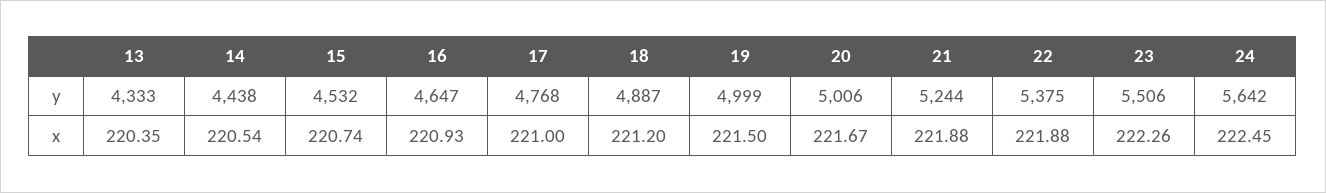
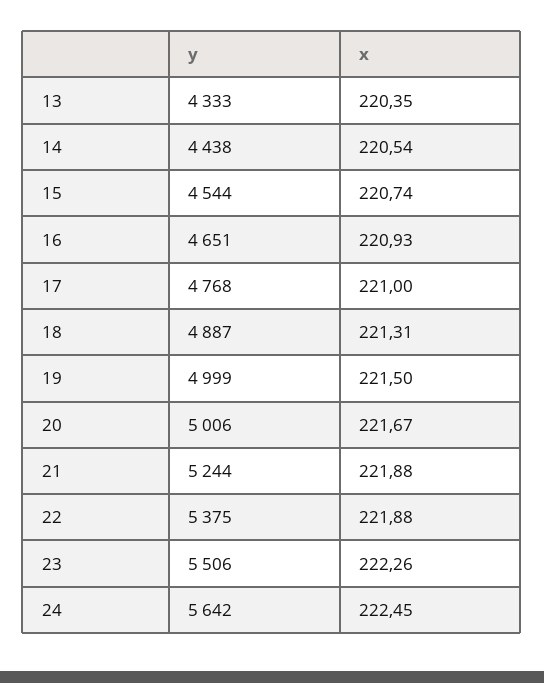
  {
    "13": {
      "y": 4333,
      "x": 220.35
    },
    "14": {
      "y": 4438,
      "x": 220.54
    },
    "15": {
-     "y": 4532,
+     "y": 4544,
      "x": 220.74
    },
    "16": {
-     "y": 4647,
+     "y": 4651,
      "x": 220.93
    },
    "17": {
      "y": 4768,
      "x": 221
    },
    "18": {
      "y": 4887,
-     "x": 221.2
+     "x": 221.31
    },
    "19": {
      "y": 4999,
      "x": 221.5
    },
    "20": {
      "y": 5006,
      "x": 221.67
    },
    "21": {
      "y": 5244,
      "x": 221.88
    },
    "22": {
      "y": 5375,
      "x": 221.88
    },
    "23": {
      "y": 5506,
      "x": 222.26
    },
    "24": {
      "y": 5642,
      "x": 222.45
    }
  }

